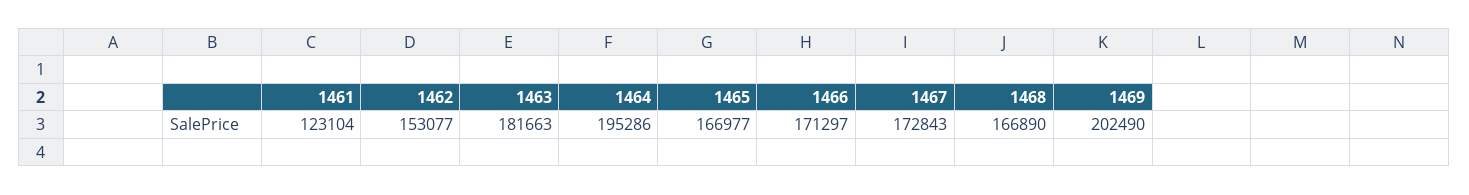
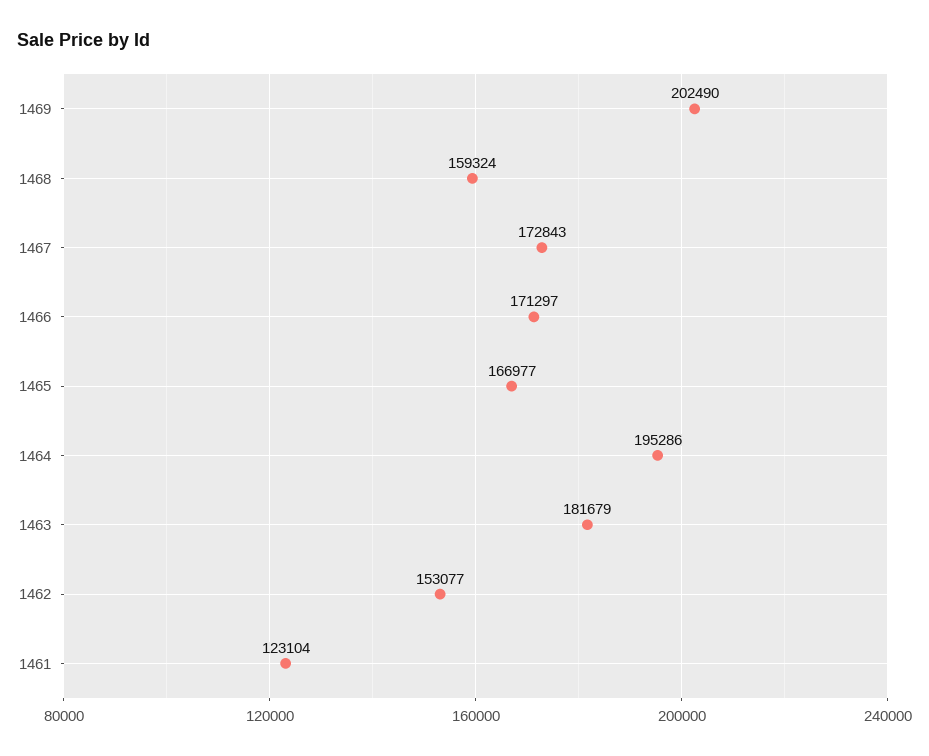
  {
    "1461": 123104,
    "1462": 153077,
-   "1463": 181663,
+   "1463": 181679,
    "1464": 195286,
    "1465": 166977,
    "1466": 171297,
    "1467": 172843,
-   "1468": 166890,
+   "1468": 159324,
    "1469": 202490
  }

